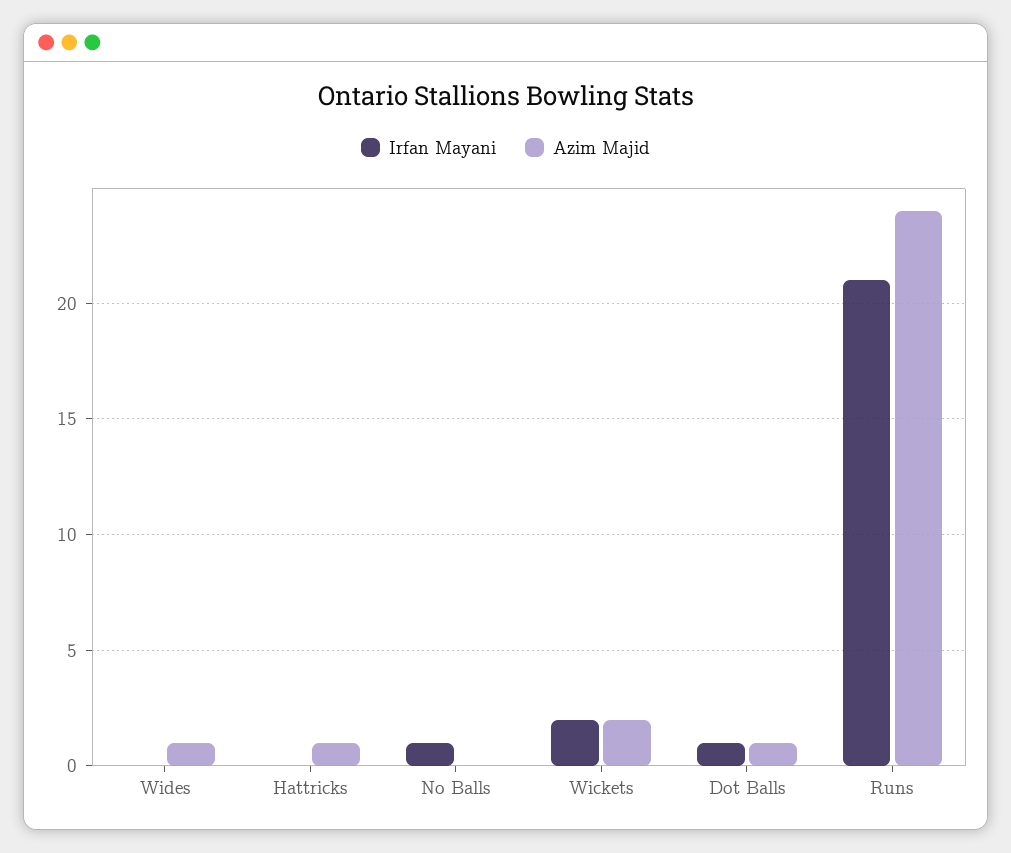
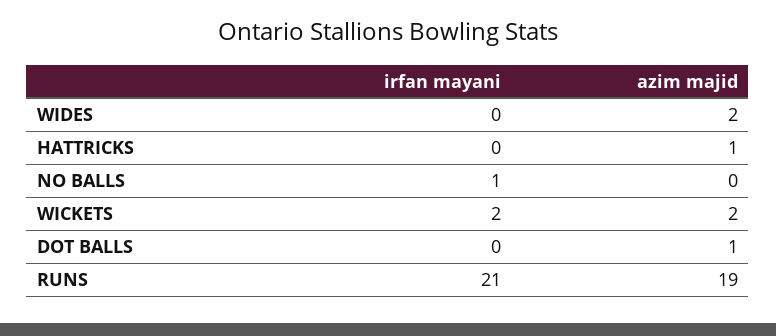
  {
    "Irfan Mayani": {
      "Wides": 0,
      "Hattricks": 0,
      "No Balls": 1,
      "Wickets": 2,
-     "Dot Balls": 1,
+     "Dot Balls": 0,
      "Runs": 21
    },
    "Azim Majid": {
-     "Wides": 1,
+     "Wides": 2,
      "Hattricks": 1,
      "No Balls": 0,
      "Wickets": 2,
      "Dot Balls": 1,
-     "Runs": 24
+     "Runs": 19
    }
  }

